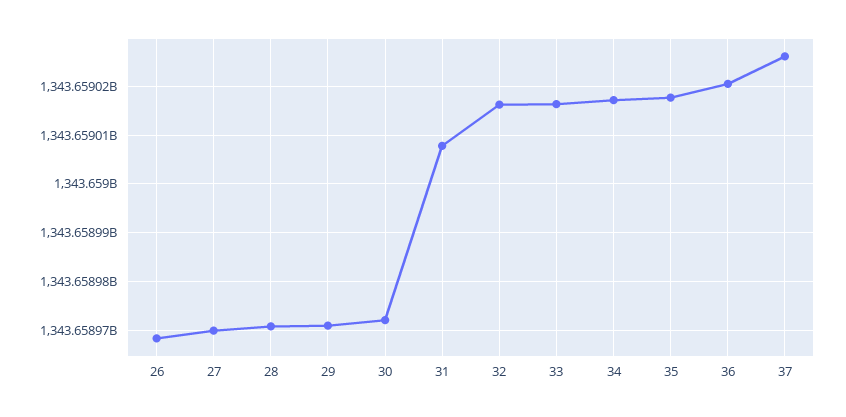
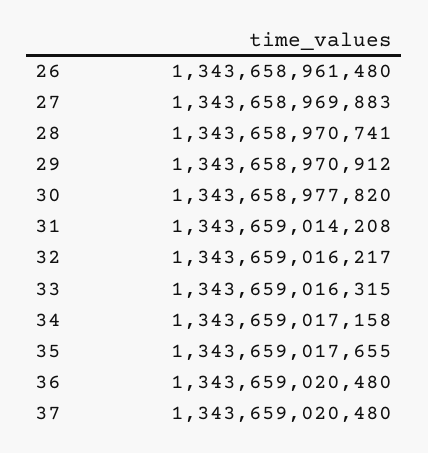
  {
-   "26": 1343658968000,
+   "26": 1343658961480,
    "27": 1343658969883,
    "28": 1343658970741,
    "29": 1343658970912,
-   "30": 1343658972000,
+   "30": 1343658977820,
-   "31": 1343659008000,
+   "31": 1343659014208,
    "32": 1343659016217,
    "33": 1343659016315,
    "34": 1343659017158,
    "35": 1343659017655,
    "36": 1343659020480,
-   "37": 1343659026000
+   "37": 1343659020480
  }

